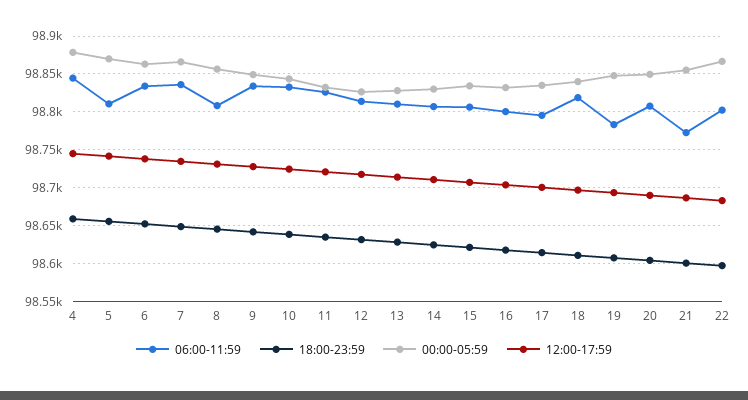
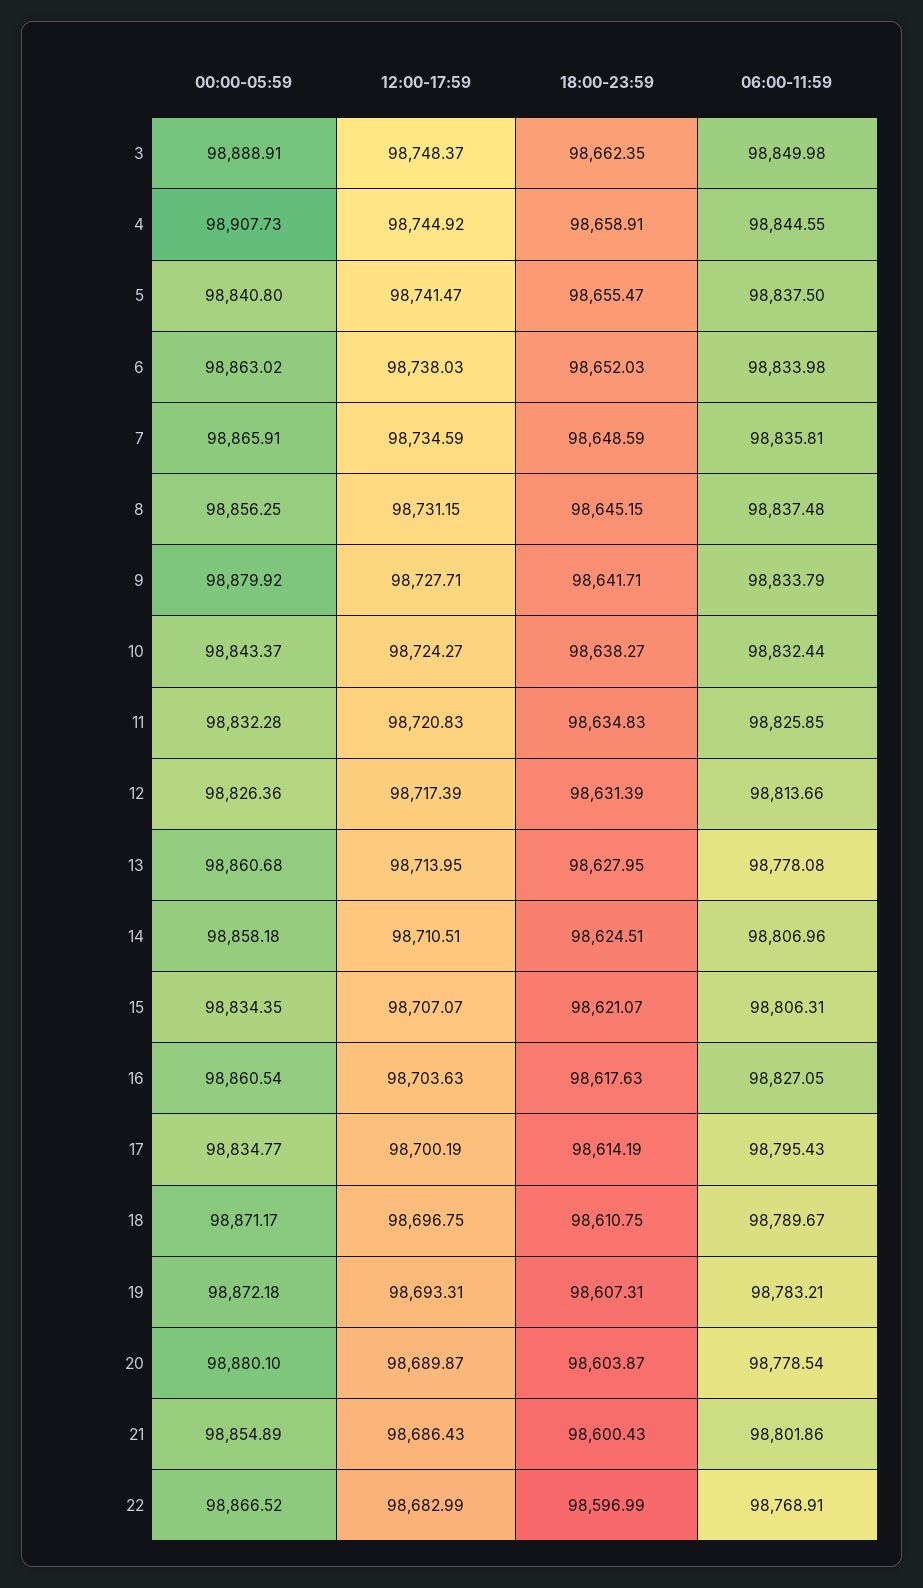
  {
    "06:00-11:59": {
      "4": 98844.55,
-     "5": 98810,
+     "5": 98837.5,
      "6": 98833.98,
      "7": 98835.81,
-     "8": 98810,
+     "8": 98837.48,
      "9": 98833.79,
      "10": 98832.44,
      "11": 98825.85,
      "12": 98813.66,
-     "13": 98810,
+     "13": 98778.08,
      "14": 98806.96,
      "15": 98806.31,
-     "16": 98800,
+     "16": 98827.05,
      "17": 98795.43,
-     "18": 98820,
+     "18": 98789.67,
      "19": 98783.21,
-     "20": 98810,
+     "20": 98778.54,
-     "21": 98770,
+     "21": 98801.86,
-     "22": 98800
+     "22": 98768.91,
+     "3": 98849.98
    },
    "18:00-23:59": {
      "4": 98658.91,
      "5": 98655.47,
      "6": 98652.03,
      "7": 98648.59,
      "8": 98645.15,
      "9": 98641.71,
      "10": 98638.27,
      "11": 98634.83,
      "12": 98631.39,
      "13": 98627.95,
      "14": 98624.51,
      "15": 98621.07,
      "16": 98617.63,
      "17": 98614.19,
      "18": 98610.75,
      "19": 98607.31,
      "20": 98603.87,
      "21": 98600.43,
-     "22": 98596.99
+     "22": 98596.99,
+     "3": 98662.35
    },
    "00:00-05:59": {
-     "4": 98880,
+     "4": 98907.73,
-     "5": 98870,
+     "5": 98840.8,
      "6": 98863.02,
      "7": 98865.91,
      "8": 98856.25,
-     "9": 98850,
+     "9": 98879.92,
      "10": 98843.37,
      "11": 98832.28,
      "12": 98826.36,
-     "13": 98830,
+     "13": 98860.68,
-     "14": 98830,
+     "14": 98858.18,
      "15": 98834.35,
-     "16": 98830,
+     "16": 98860.54,
      "17": 98834.77,
-     "18": 98840,
+     "18": 98871.17,
-     "19": 98850,
+     "19": 98872.18,
-     "20": 98850,
+     "20": 98880.1,
      "21": 98854.89,
-     "22": 98866.52
+     "22": 98866.52,
+     "3": 98888.91
    },
    "12:00-17:59": {
      "4": 98744.92,
      "5": 98741.47,
      "6": 98738.03,
      "7": 98734.59,
      "8": 98731.15,
      "9": 98727.71,
      "10": 98724.27,
      "11": 98720.83,
      "12": 98717.39,
      "13": 98713.95,
      "14": 98710.51,
      "15": 98707.07,
      "16": 98703.63,
      "17": 98700.19,
      "18": 98696.75,
      "19": 98693.31,
      "20": 98689.87,
      "21": 98686.43,
-     "22": 98682.99
+     "22": 98682.99,
+     "3": 98748.37
    }
  }

